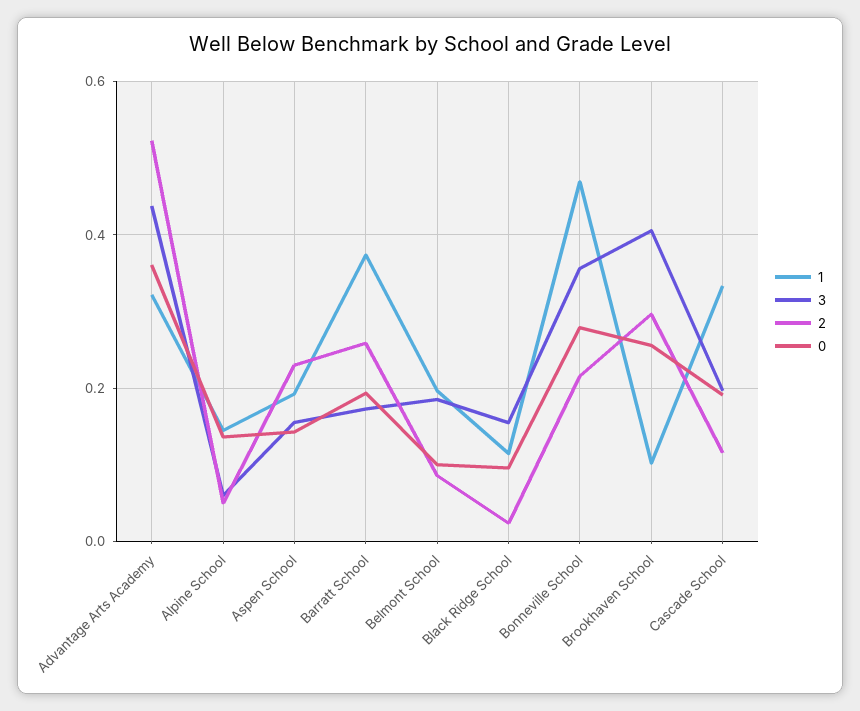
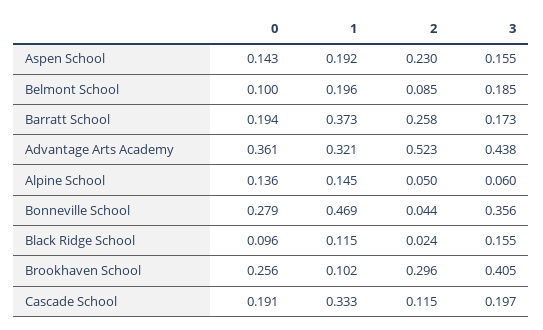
  {
    "1": {
      "Advantage Arts Academy": 0.321,
      "Alpine School": 0.145,
      "Aspen School": 0.192,
      "Barratt School": 0.373,
      "Belmont School": 0.196,
      "Black Ridge School": 0.115,
      "Bonneville School": 0.469,
      "Brookhaven School": 0.102,
      "Cascade School": 0.333
    },
    "3": {
      "Advantage Arts Academy": 0.438,
      "Alpine School": 0.06,
      "Aspen School": 0.155,
      "Barratt School": 0.173,
      "Belmont School": 0.185,
      "Black Ridge School": 0.155,
      "Bonneville School": 0.356,
      "Brookhaven School": 0.405,
      "Cascade School": 0.197
    },
    "2": {
      "Advantage Arts Academy": 0.523,
      "Alpine School": 0.05,
      "Aspen School": 0.23,
      "Barratt School": 0.258,
      "Belmont School": 0.085,
      "Black Ridge School": 0.024,
-     "Bonneville School": 0.22,
+     "Bonneville School": 0.044,
      "Brookhaven School": 0.296,
      "Cascade School": 0.115
    },
    "0": {
      "Advantage Arts Academy": 0.361,
      "Alpine School": 0.136,
      "Aspen School": 0.143,
      "Barratt School": 0.194,
      "Belmont School": 0.1,
      "Black Ridge School": 0.096,
      "Bonneville School": 0.279,
      "Brookhaven School": 0.256,
      "Cascade School": 0.191
    }
  }

